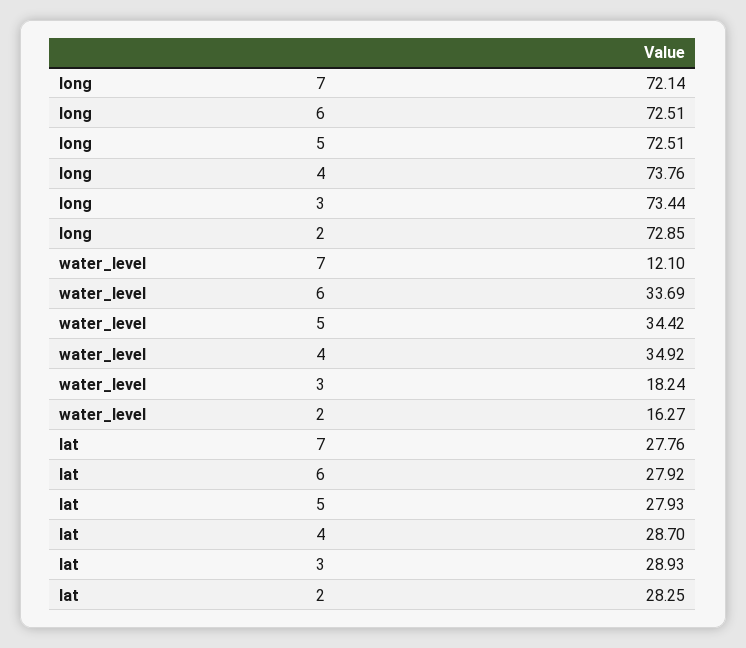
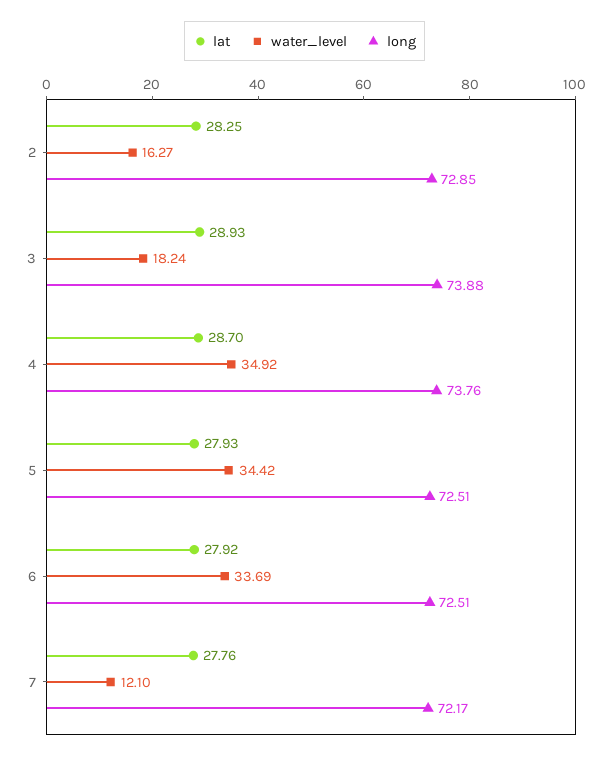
  {
    "long": {
-     "7": 72.14,
+     "7": 72.17,
      "6": 72.51,
      "5": 72.51,
      "4": 73.76,
-     "3": 73.44,
+     "3": 73.88,
      "2": 72.85
    },
    "water_level": {
      "7": 12.1,
      "6": 33.69,
      "5": 34.42,
      "4": 34.92,
      "3": 18.24,
      "2": 16.27
    },
    "lat": {
      "7": 27.76,
      "6": 27.92,
      "5": 27.93,
      "4": 28.7,
      "3": 28.93,
      "2": 28.25
    }
  }

